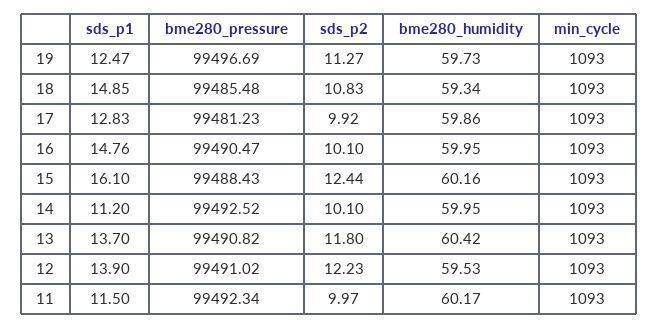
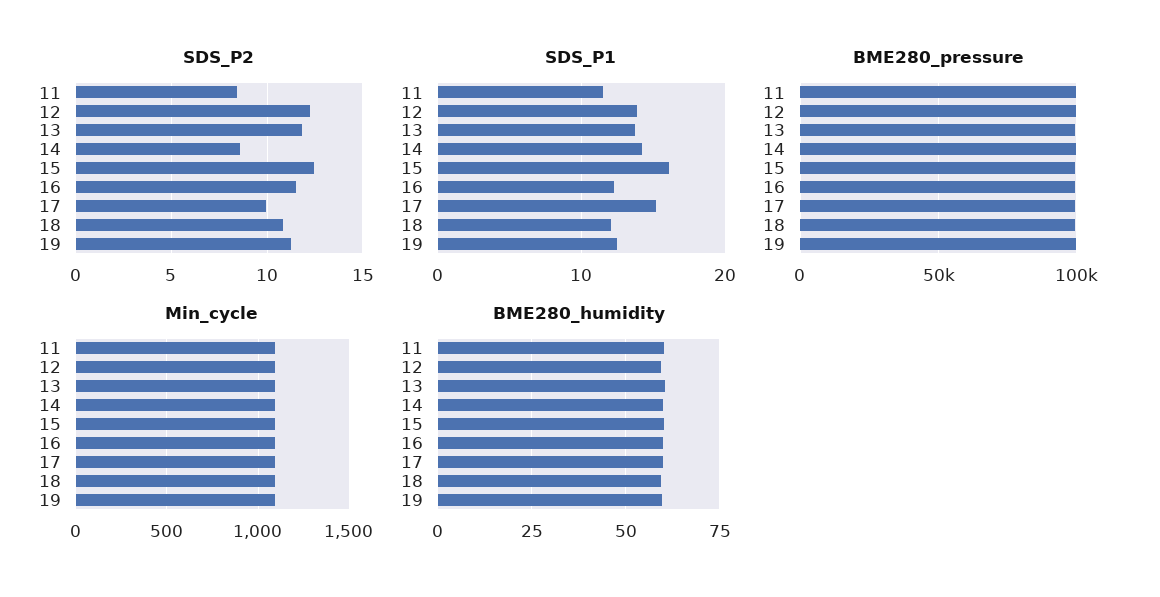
  {
    "sds_p1": {
      "19": 12.47,
-     "18": 14.85,
+     "18": 12,
-     "17": 12.83,
+     "17": 15,
-     "16": 14.76,
+     "16": 12,
      "15": 16.1,
-     "14": 11.2,
+     "14": 14,
      "13": 13.7,
      "12": 13.9,
      "11": 11.5
    },
    "bme280_pressure": {
      "19": 99496.69,
      "18": 99485.48,
      "17": 99481.23,
      "16": 99490.47,
      "15": 99488.43,
      "14": 99492.52,
      "13": 99490.82,
      "12": 99491.02,
      "11": 99492.34
    },
    "sds_p2": {
      "19": 11.27,
      "18": 10.83,
      "17": 9.92,
-     "16": 10.1,
+     "16": 11.5,
      "15": 12.44,
-     "14": 10.1,
+     "14": 8.5,
      "13": 11.8,
      "12": 12.23,
-     "11": 9.97
+     "11": 8.5
    },
    "bme280_humidity": {
      "19": 59.73,
      "18": 59.34,
      "17": 59.86,
      "16": 59.95,
      "15": 60.16,
      "14": 59.95,
      "13": 60.42,
      "12": 59.53,
      "11": 60.17
    },
    "min_cycle": {
      "19": 1093,
      "18": 1093,
      "17": 1093,
      "16": 1093,
      "15": 1093,
      "14": 1093,
      "13": 1093,
      "12": 1093,
      "11": 1093
    }
  }

